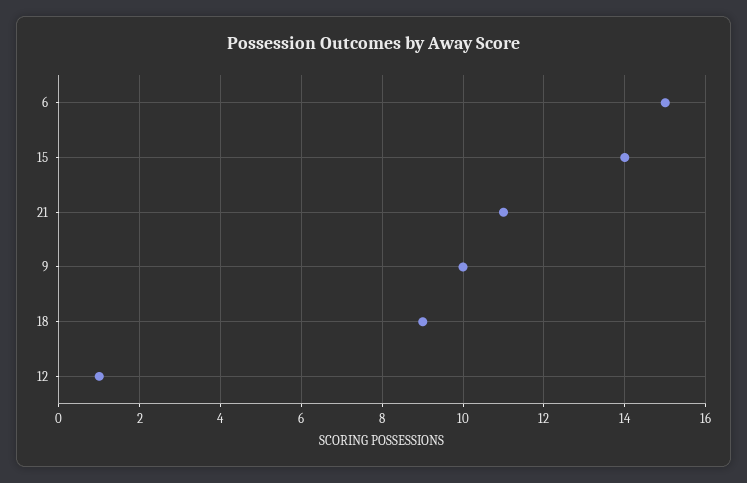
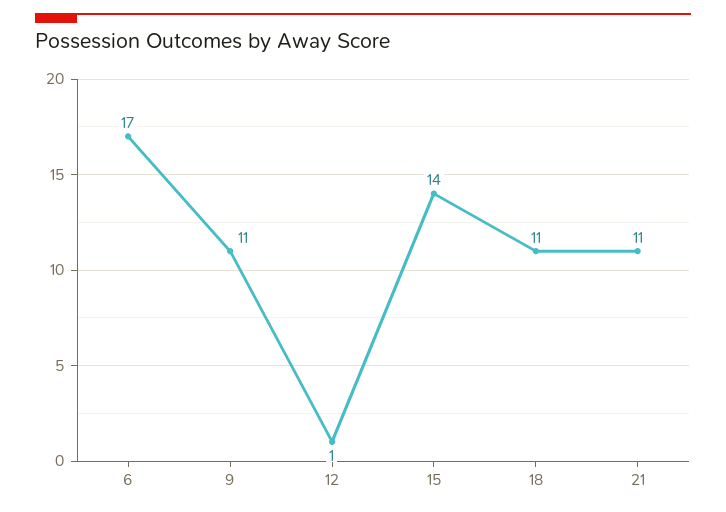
  {
-   "6": 15,
+   "6": 17,
    "15": 14,
    "21": 11,
-   "9": 10,
+   "9": 11,
-   "18": 9,
+   "18": 11,
    "12": 1
  }

